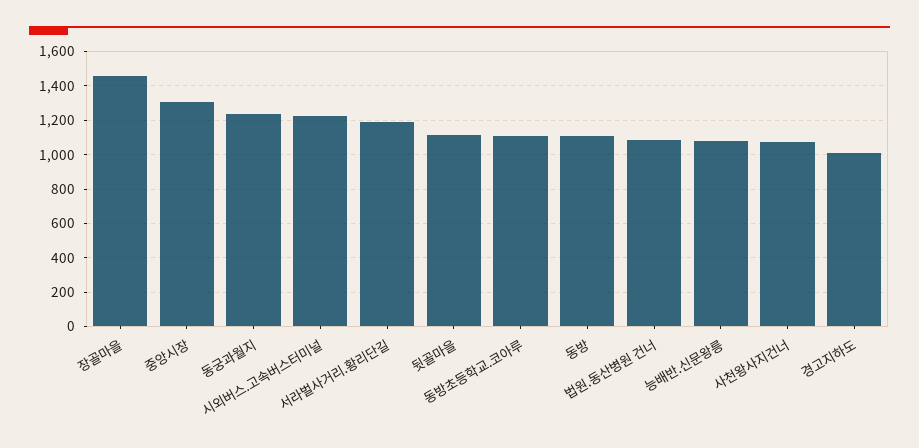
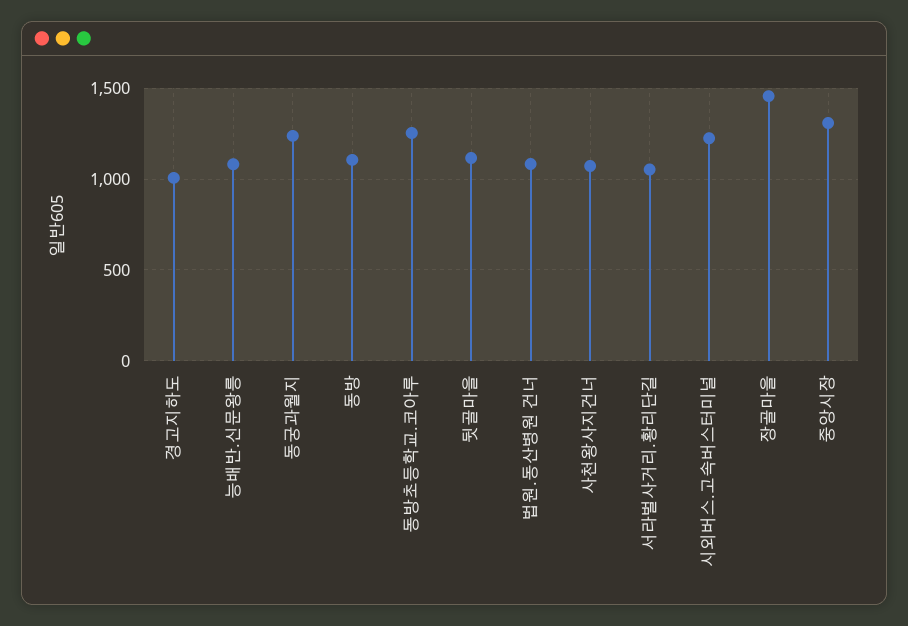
  {
    "장골마을": 1450,
    "중앙시장": 1300,
    "동궁과월지": 1250,
    "시외버스.고속버스터미널": 1250,
-   "서라벌사거리.황리단길": 1200,
+   "서라벌사거리.황리단길": 1050,
    "뒷골마을": 1100,
-   "동방초등학교.코아루": 1100,
+   "동방초등학교.코아루": 1250,
    "동방": 1100,
    "법원.동산병원 건너": 1100,
    "능배반.신문왕릉": 1100,
    "사천왕사지건너": 1050,
    "경고지하도": 1000
  }

